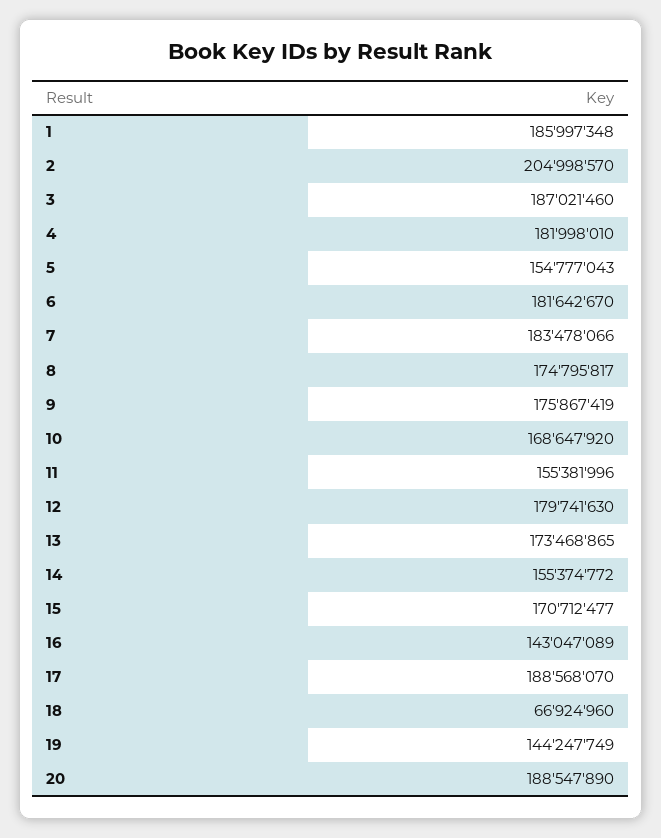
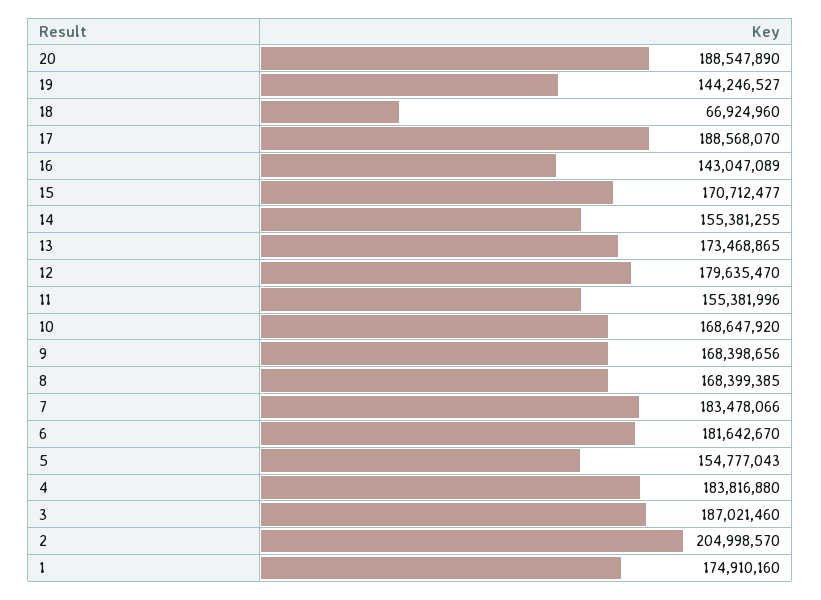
  {
-   "1": 185997348,
+   "1": 174910160,
    "2": 204998570,
    "3": 187021460,
-   "4": 181998010,
+   "4": 183816880,
    "5": 154777043,
    "6": 181642670,
    "7": 183478066,
-   "8": 174795817,
+   "8": 168399385,
-   "9": 175867419,
+   "9": 168398656,
    "10": 168647920,
    "11": 155381996,
-   "12": 179741630,
+   "12": 179635470,
    "13": 173468865,
-   "14": 155374772,
+   "14": 155381255,
    "15": 170712477,
    "16": 143047089,
    "17": 188568070,
    "18": 66924960,
-   "19": 144247749,
+   "19": 144246527,
    "20": 188547890
  }

